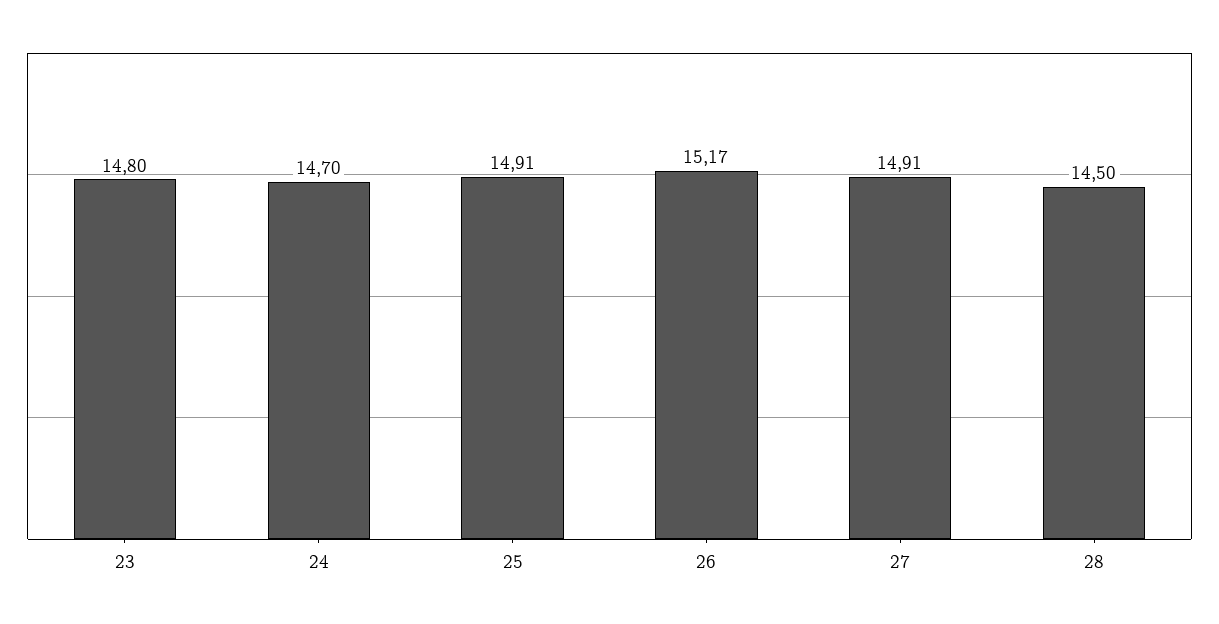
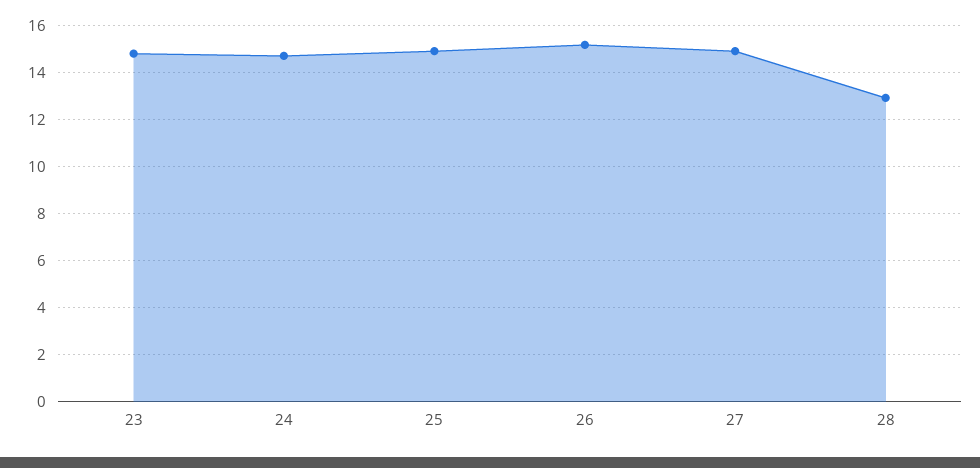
  {
    "23": 14.8,
    "24": 14.7,
    "25": 14.91,
    "26": 15.17,
    "27": 14.91,
-   "28": 14.5
+   "28": 13
  }

